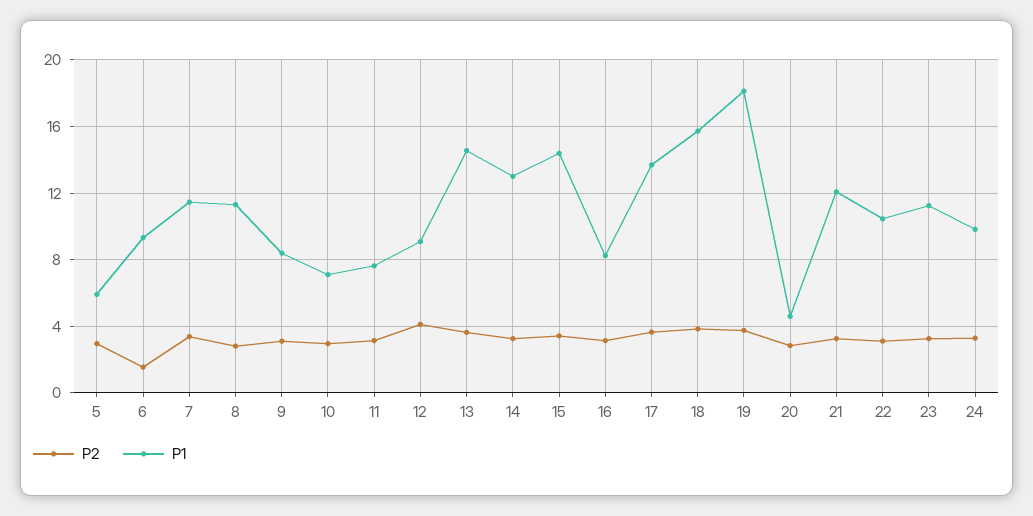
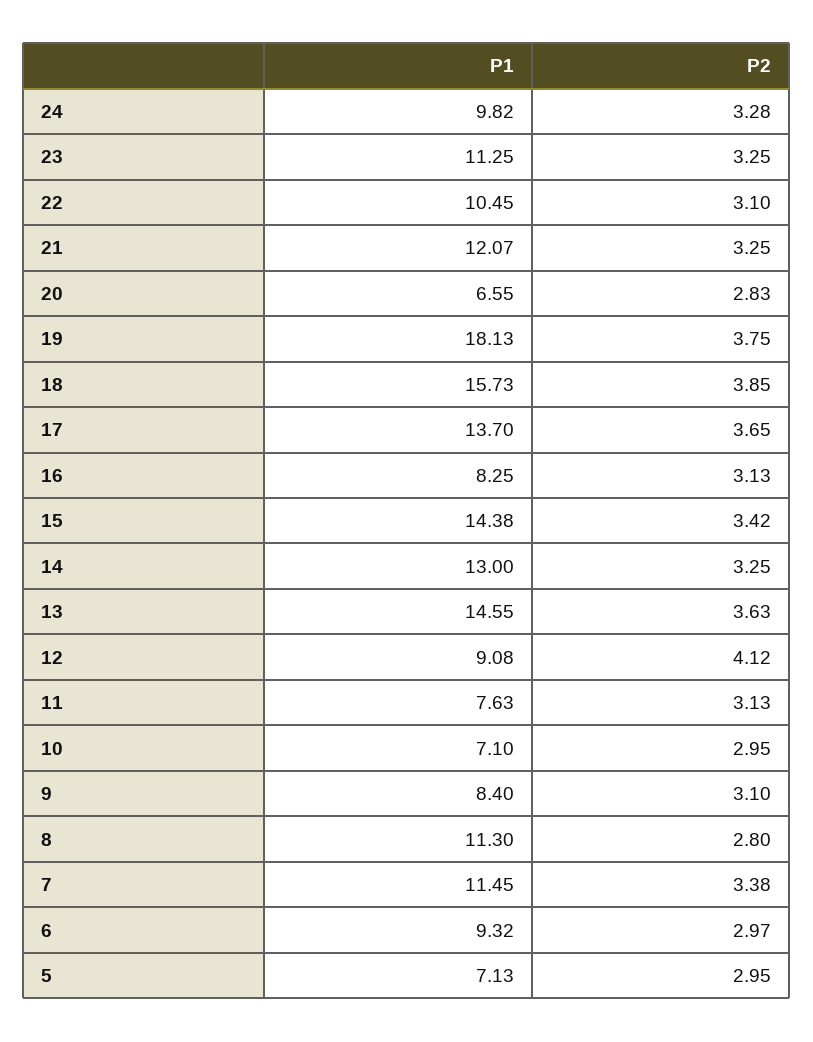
  {
    "P2": {
      "5": 2.95,
-     "6": 1.5,
+     "6": 2.97,
      "7": 3.38,
      "8": 2.8,
      "9": 3.1,
      "10": 2.95,
      "11": 3.13,
      "12": 4.12,
      "13": 3.63,
      "14": 3.25,
      "15": 3.42,
      "16": 3.13,
      "17": 3.65,
      "18": 3.85,
      "19": 3.75,
      "20": 2.83,
      "21": 3.25,
      "22": 3.1,
      "23": 3.25,
      "24": 3.28
    },
    "P1": {
-     "5": 6,
+     "5": 7.13,
      "6": 9.32,
      "7": 11.45,
      "8": 11.3,
      "9": 8.4,
      "10": 7.1,
      "11": 7.63,
      "12": 9.08,
      "13": 14.55,
      "14": 13,
      "15": 14.38,
      "16": 8.25,
      "17": 13.7,
      "18": 15.73,
      "19": 18.13,
-     "20": 4.5,
+     "20": 6.55,
      "21": 12.07,
      "22": 10.45,
      "23": 11.25,
      "24": 9.82
    }
  }

